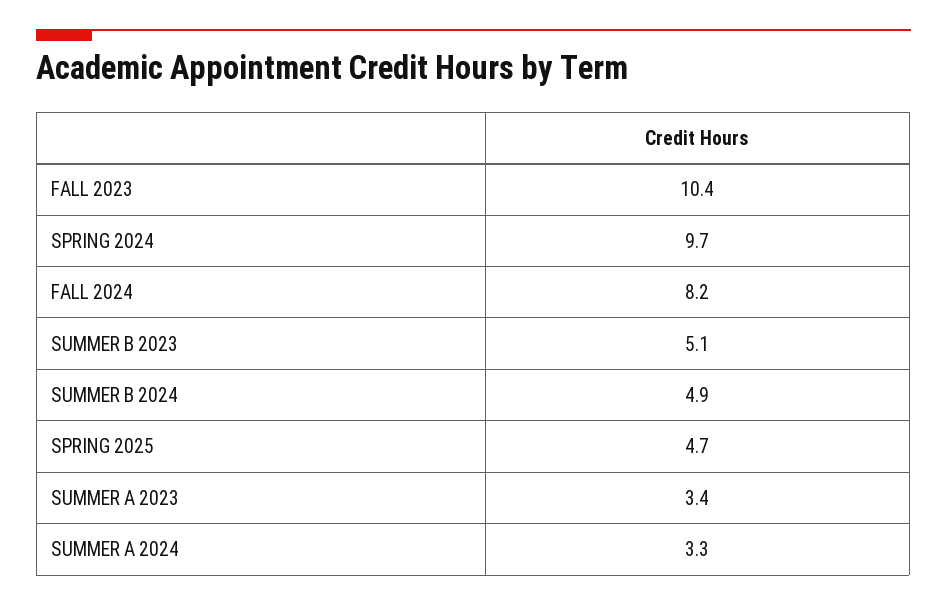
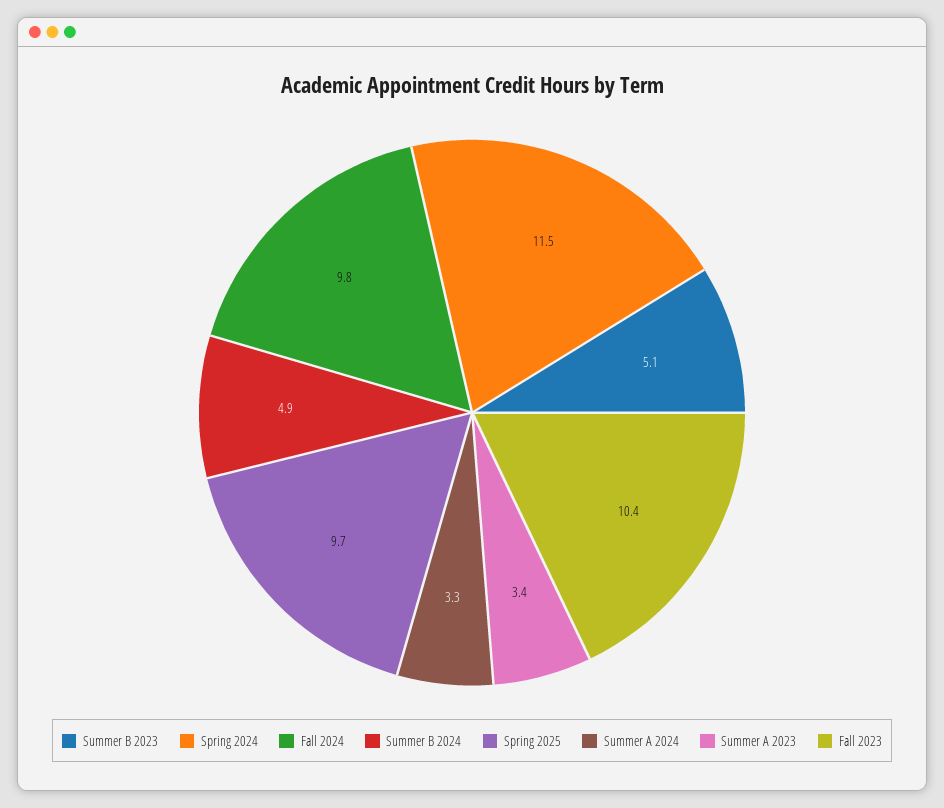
  {
    "FALL 2023": 10.4,
-   "SPRING 2024": 9.7,
+   "SPRING 2024": 11.5,
-   "FALL 2024": 8.2,
+   "FALL 2024": 9.8,
    "SUMMER B 2023": 5.1,
    "SUMMER B 2024": 4.9,
-   "SPRING 2025": 4.7,
+   "SPRING 2025": 9.7,
    "SUMMER A 2023": 3.4,
    "SUMMER A 2024": 3.3
  }

